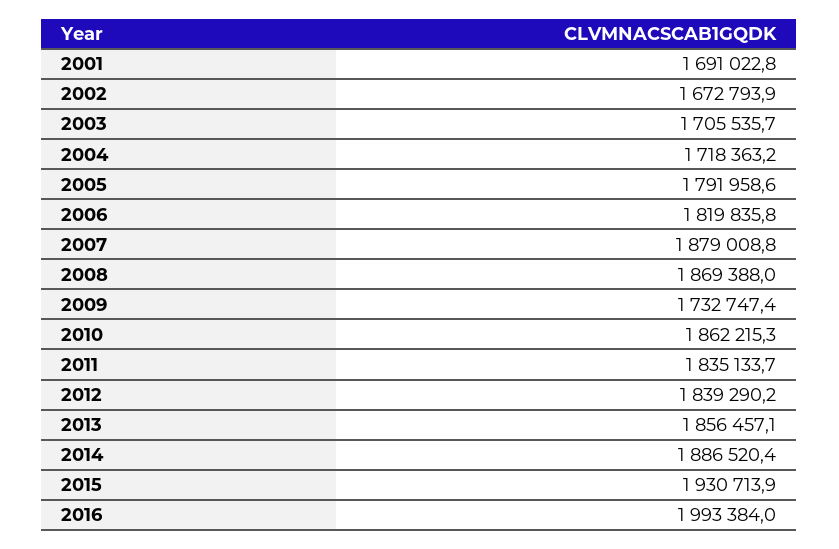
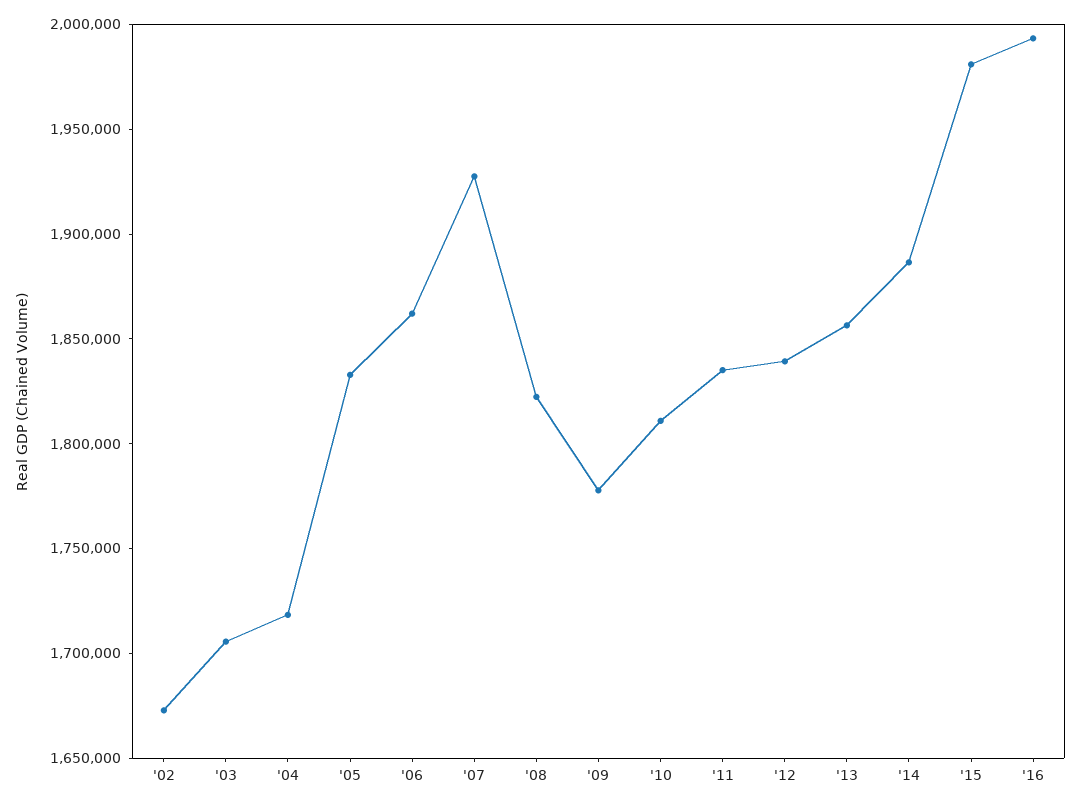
  {
-   "2001": 1691022.8,
    "2002": 1672793.9,
    "2003": 1705535.7,
    "2004": 1718363.2,
-   "2005": 1791958.6,
+   "2005": 1830000,
-   "2006": 1819835.8,
+   "2006": 1860000,
-   "2007": 1879008.8,
+   "2007": 1930000,
-   "2008": 1869388,
+   "2008": 1820000,
-   "2009": 1732747.4,
+   "2009": 1780000,
-   "2010": 1862215.3,
+   "2010": 1810000,
    "2011": 1835133.7,
    "2012": 1839290.2,
    "2013": 1856457.1,
    "2014": 1886520.4,
-   "2015": 1930713.9,
+   "2015": 1980000,
    "2016": 1993384
  }

